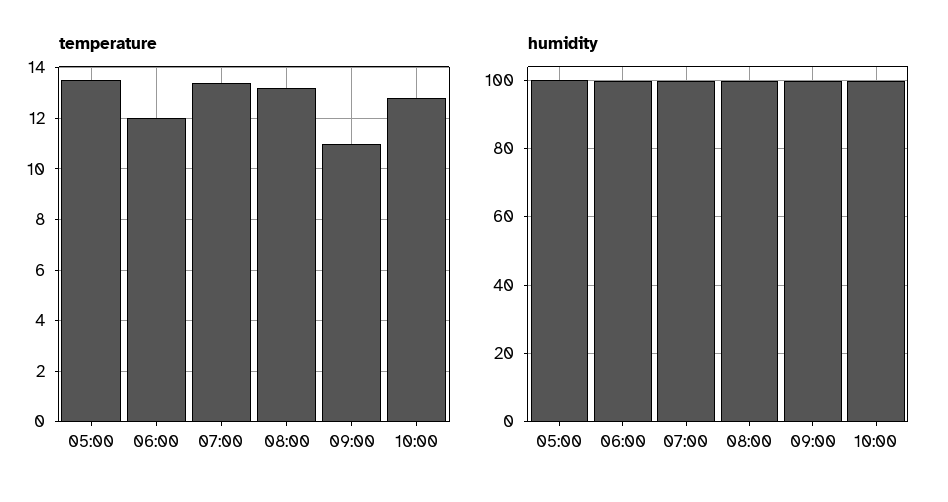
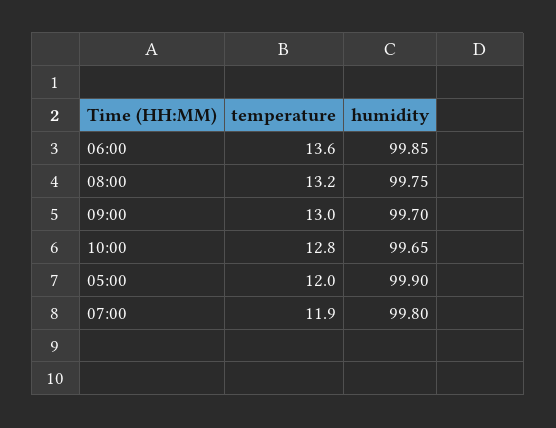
  {
    "temperature": {
-     "05:00": 13.5,
+     "05:00": 12,
-     "06:00": 12,
+     "06:00": 13.6,
-     "07:00": 13.5,
+     "07:00": 11.9,
      "08:00": 13.2,
-     "09:00": 11,
+     "09:00": 13,
      "10:00": 12.8
    },
    "humidity": {
      "05:00": 99.9,
      "06:00": 99.85,
      "07:00": 99.8,
      "08:00": 99.75,
      "09:00": 99.7,
      "10:00": 99.65
    }
  }

